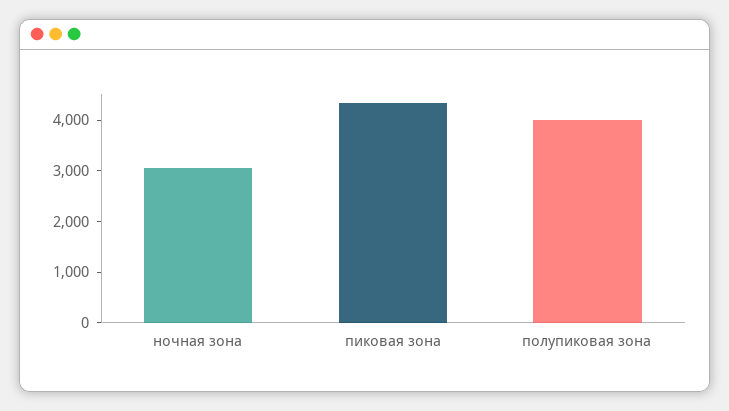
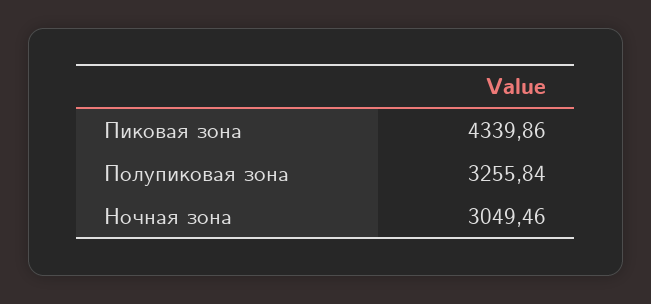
  {
    "ночная зона": 3049.46,
    "пиковая зона": 4339.86,
-   "полупиковая зона": 4000
+   "полупиковая зона": 3255.84
  }

